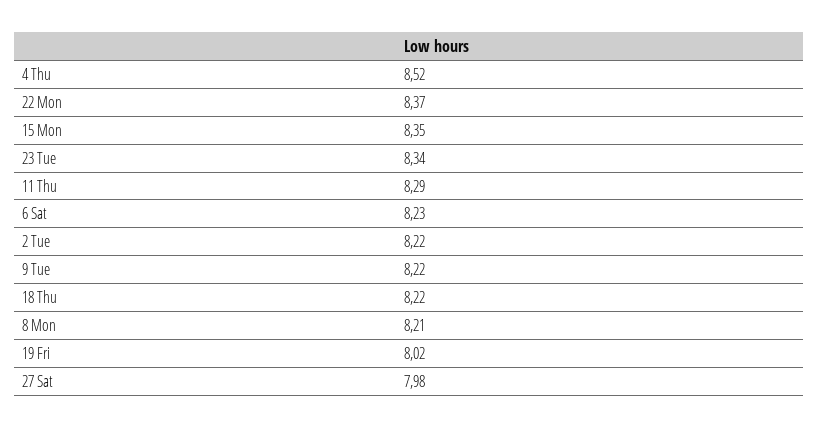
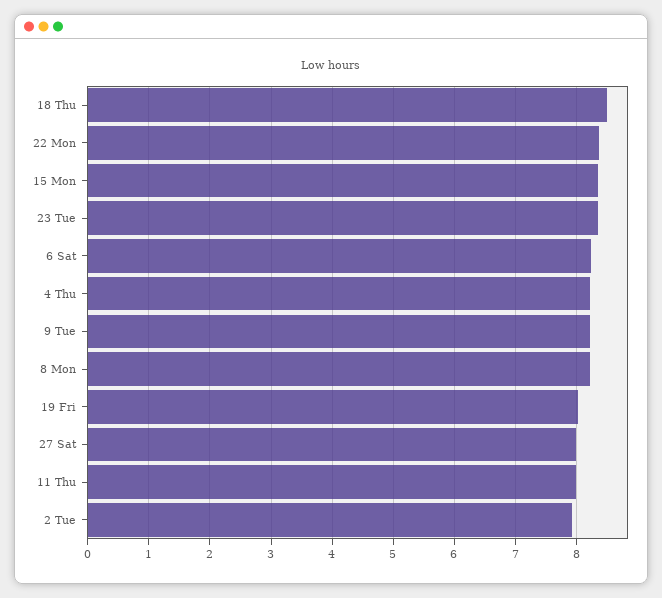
  {
-   "4 Thu": 8.52,
+   "4 Thu": 8.2,
    "22 Mon": 8.37,
    "15 Mon": 8.35,
    "23 Tue": 8.34,
-   "11 Thu": 8.29,
+   "11 Thu": 8,
    "6 Sat": 8.23,
-   "2 Tue": 8.22,
+   "2 Tue": 7.9,
    "9 Tue": 8.22,
-   "18 Thu": 8.22,
+   "18 Thu": 8.5,
    "8 Mon": 8.21,
    "19 Fri": 8.02,
    "27 Sat": 7.98
  }

